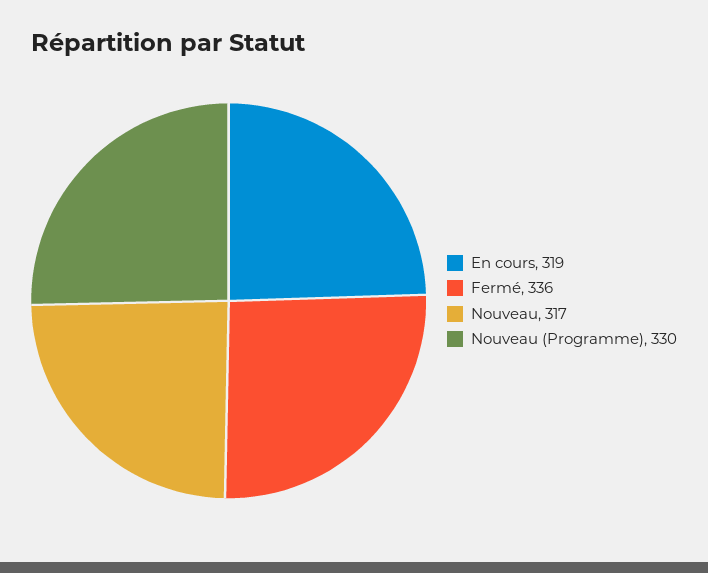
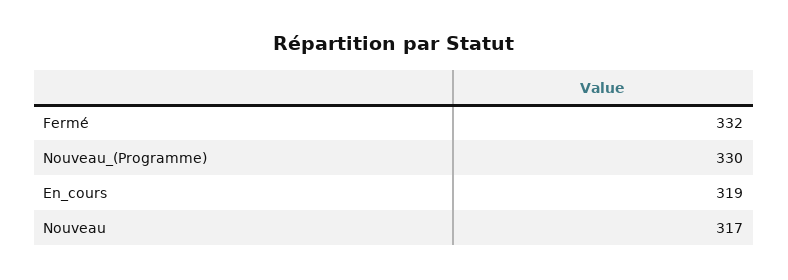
  {
    "En cours": 319,
-   "Fermé": 336,
+   "Fermé": 332,
    "Nouveau": 317,
    "Nouveau (Programme)": 330
  }

